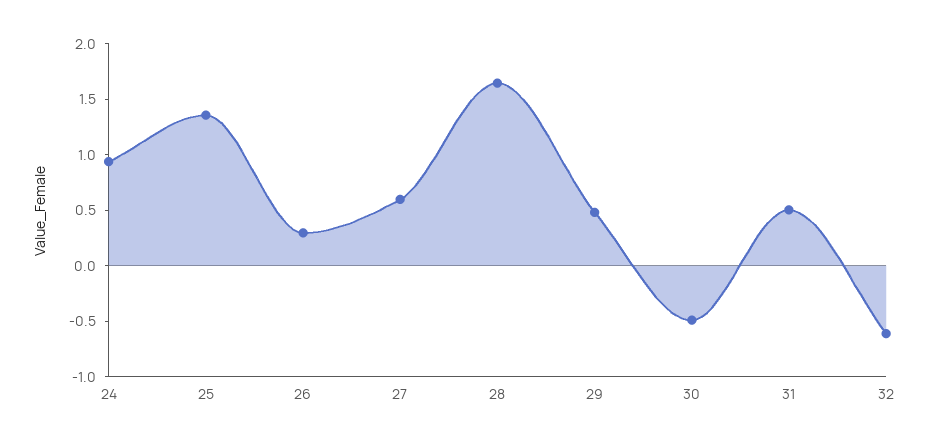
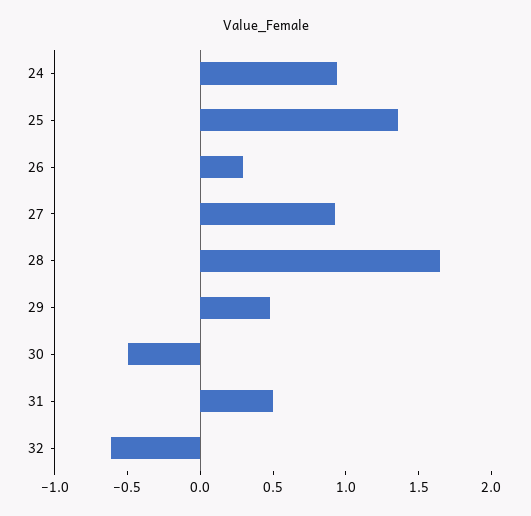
  {
    "24": 0.9,
    "25": 1.4,
    "26": 0.3,
-   "27": 0.6,
+   "27": 0.9,
    "28": 1.6,
    "29": 0.5,
    "30": -0.5,
    "31": 0.5,
    "32": -0.6
  }

